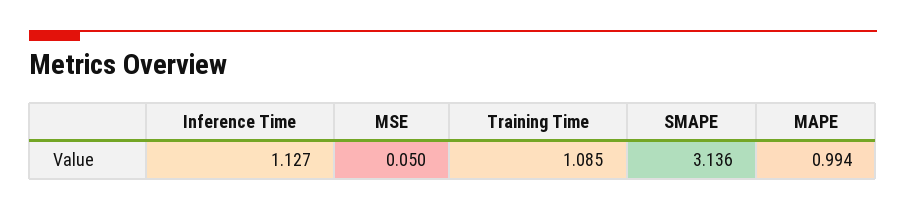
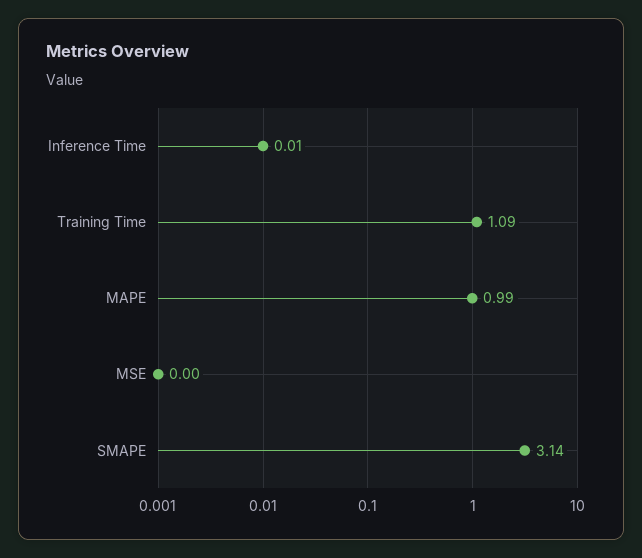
  {
-   "Inference Time": 1.127,
+   "Inference Time": 0.01,
-   "MSE": 0.05,
+   "MSE": 0,
    "Training Time": 1.085,
    "SMAPE": 3.136,
    "MAPE": 0.994
  }

